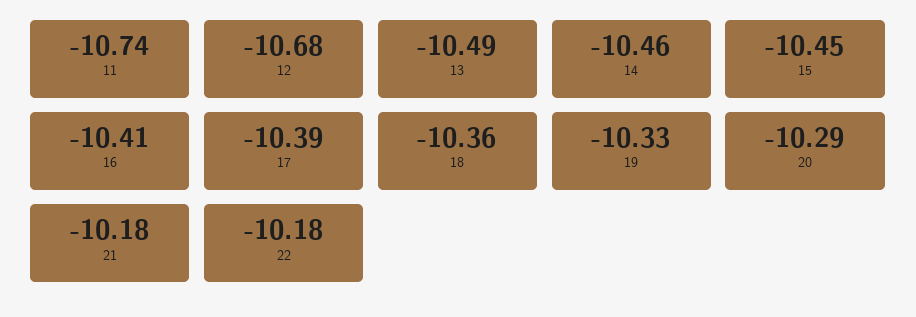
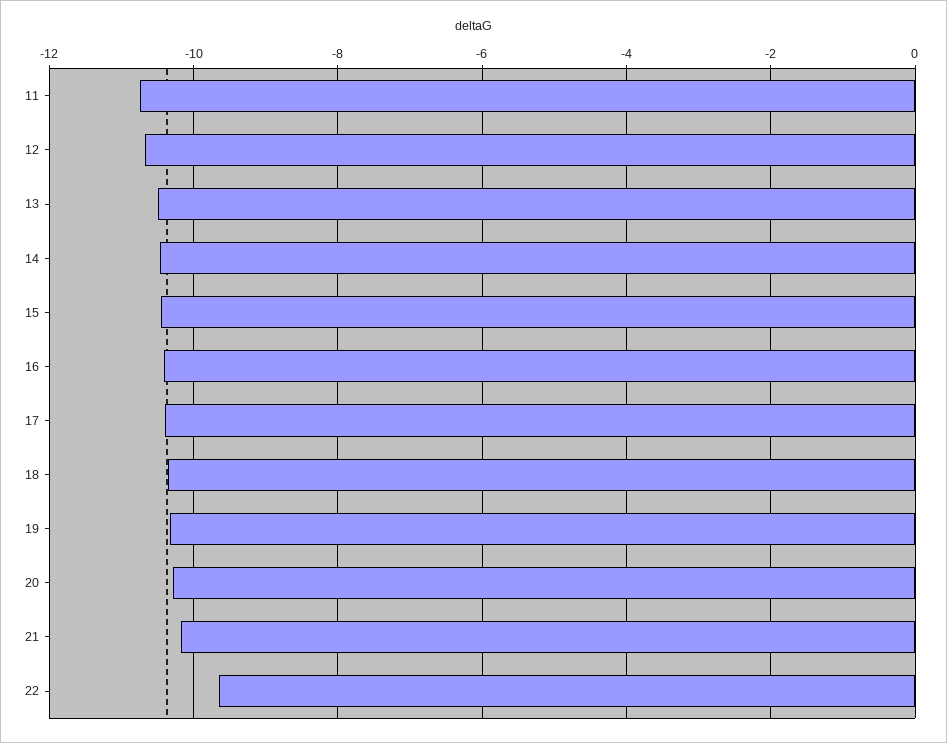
  {
    "11": -10.74,
    "12": -10.68,
    "13": -10.49,
    "14": -10.46,
    "15": -10.45,
    "16": -10.41,
    "17": -10.39,
    "18": -10.36,
    "19": -10.33,
    "20": -10.29,
    "21": -10.18,
-   "22": -10.18
+   "22": -9.6
  }

